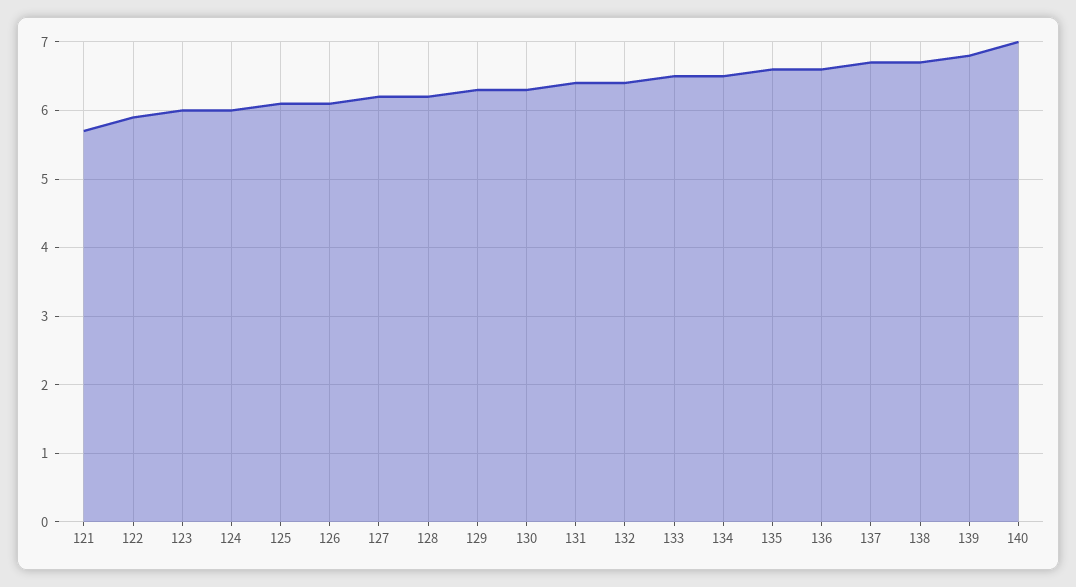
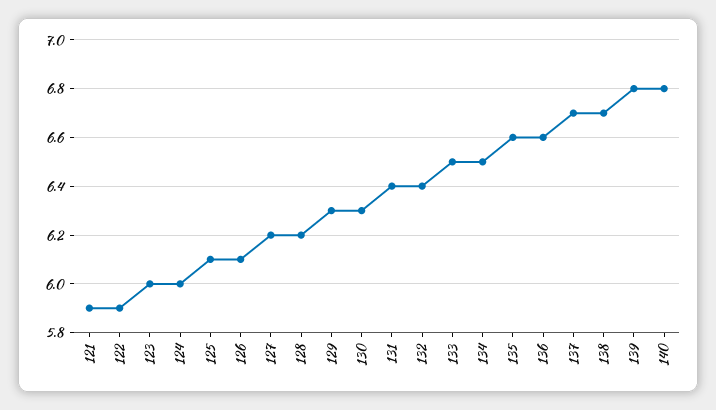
  {
-   "121": 5.7,
+   "121": 5.9,
    "122": 5.9,
    "123": 6,
    "124": 6,
    "125": 6.1,
    "126": 6.1,
    "127": 6.2,
    "128": 6.2,
    "129": 6.3,
    "130": 6.3,
    "131": 6.4,
    "132": 6.4,
    "133": 6.5,
    "134": 6.5,
    "135": 6.6,
    "136": 6.6,
    "137": 6.7,
    "138": 6.7,
    "139": 6.8,
-   "140": 7
+   "140": 6.8
  }

